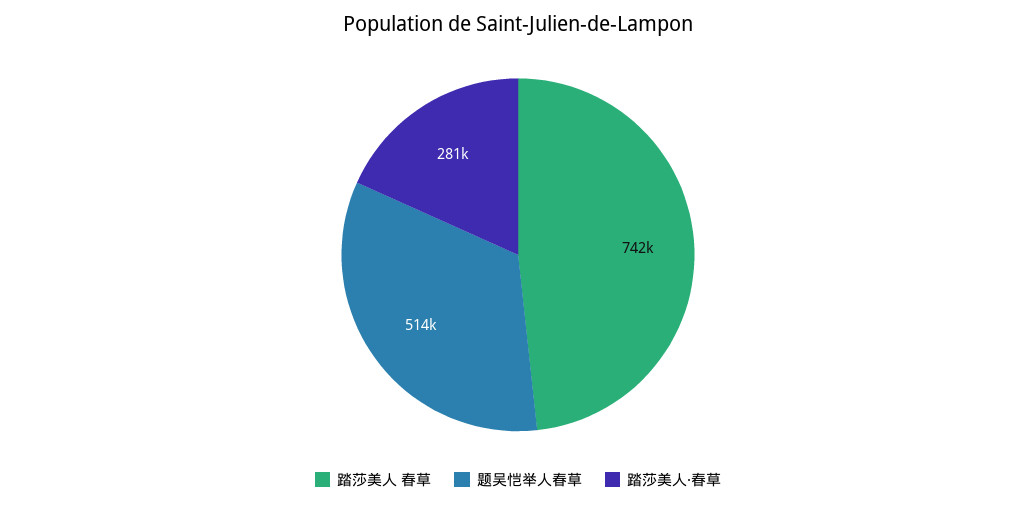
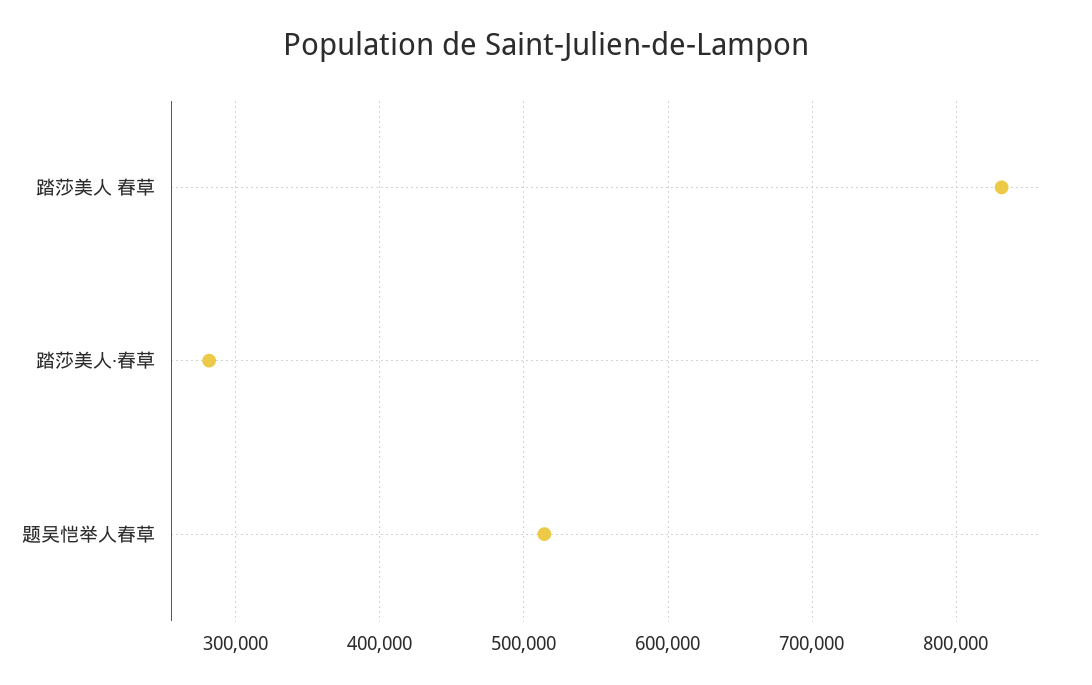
  {
-   "踏莎美人 春草": 742000,
+   "踏莎美人 春草": 830000,
    "题吴恺举人春草": 514000,
    "踏莎美人·春草": 281000
  }

